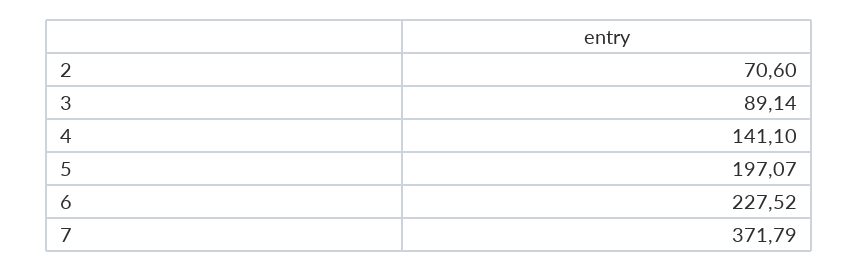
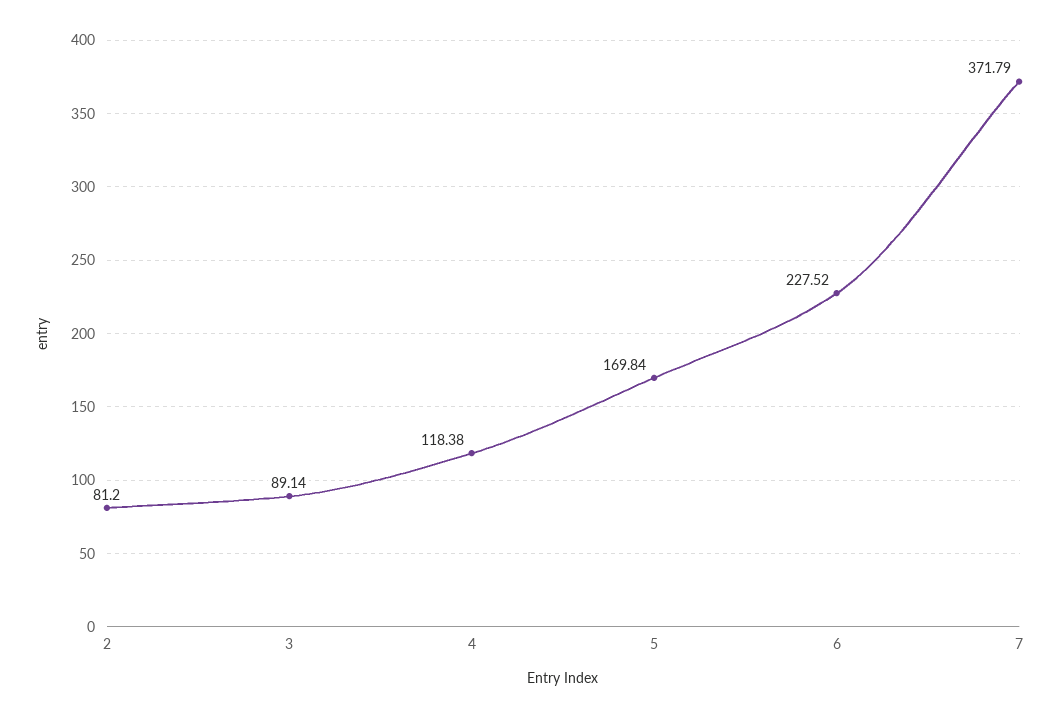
  {
-   "2": 70.6,
+   "2": 81.2,
    "3": 89.14,
-   "4": 141.1,
+   "4": 118.38,
-   "5": 197.07,
+   "5": 169.84,
    "6": 227.52,
    "7": 371.79
  }

